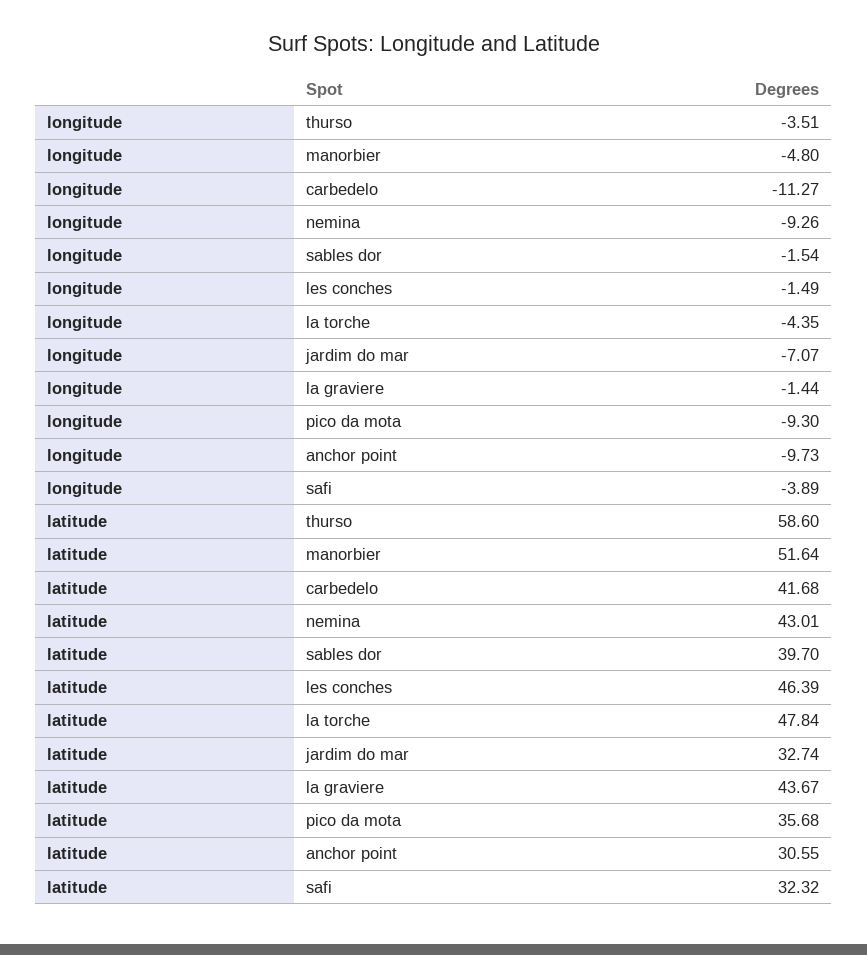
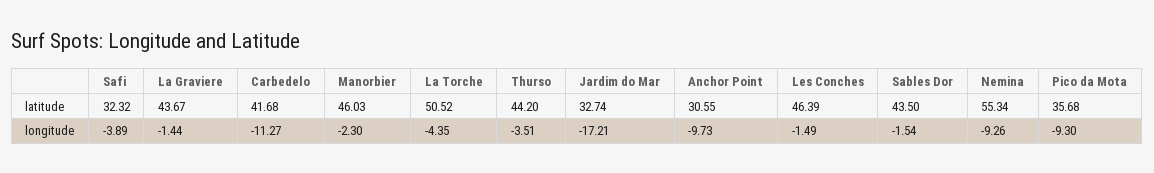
  {
    "longitude": {
      "thurso": -3.51,
-     "manorbier": -4.8,
+     "manorbier": -2.3,
      "carbedelo": -11.27,
      "nemina": -9.26,
      "sables dor": -1.54,
      "les conches": -1.49,
      "la torche": -4.35,
-     "jardim do mar": -7.07,
+     "jardim do mar": -17.21,
      "la graviere": -1.44,
      "pico da mota": -9.3,
      "anchor point": -9.73,
      "safi": -3.89
    },
    "latitude": {
-     "thurso": 58.6,
+     "thurso": 44.2,
-     "manorbier": 51.64,
+     "manorbier": 46.03,
      "carbedelo": 41.68,
-     "nemina": 43.01,
+     "nemina": 55.34,
-     "sables dor": 39.7,
+     "sables dor": 43.5,
      "les conches": 46.39,
-     "la torche": 47.84,
+     "la torche": 50.52,
      "jardim do mar": 32.74,
      "la graviere": 43.67,
      "pico da mota": 35.68,
      "anchor point": 30.55,
      "safi": 32.32
    }
  }

